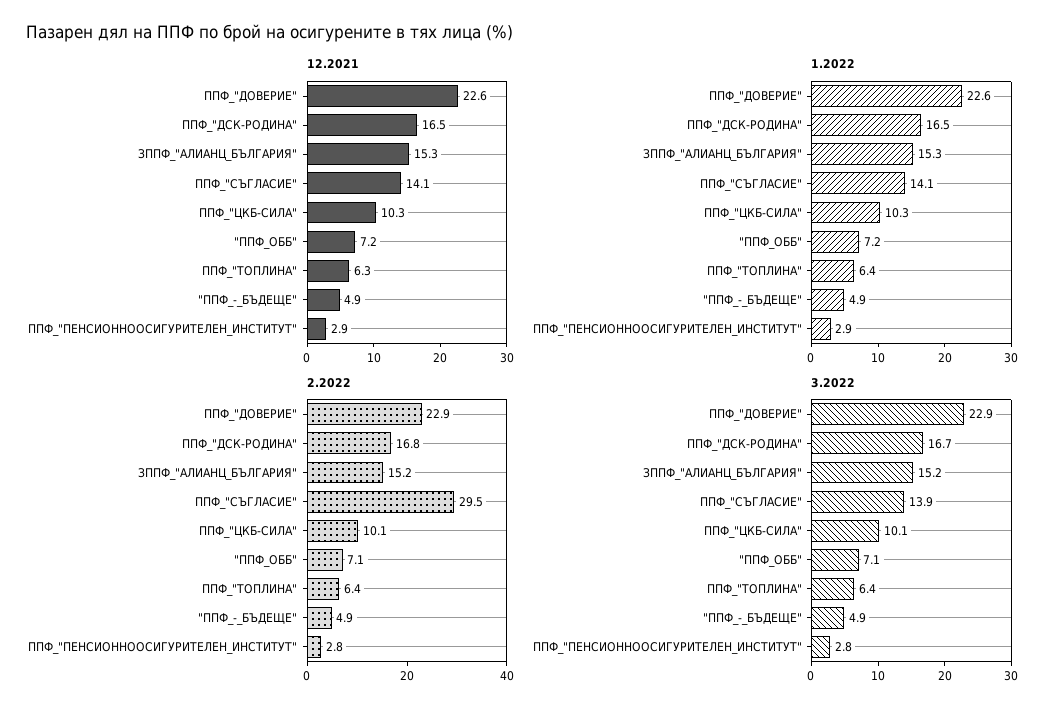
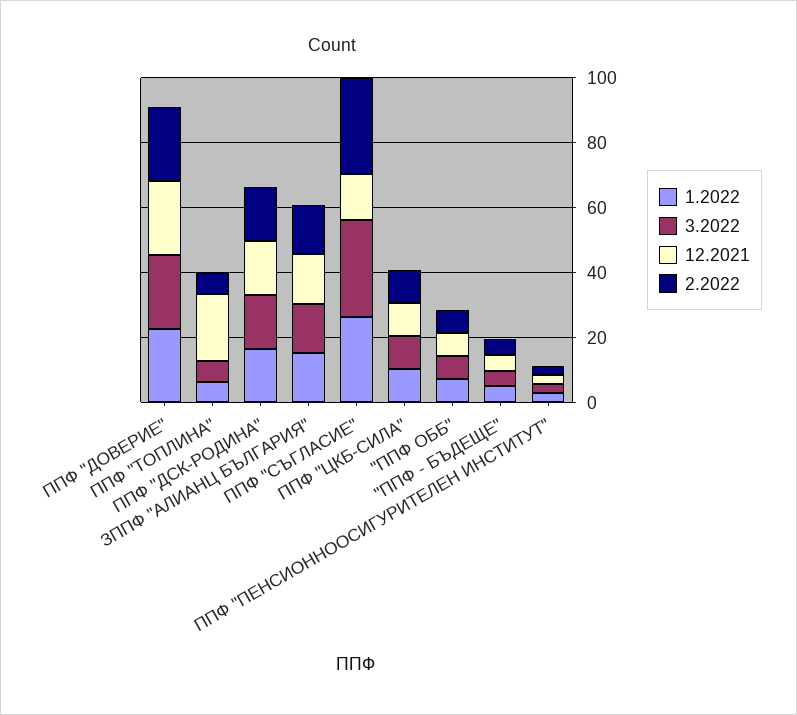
  {
    "12.2021": {
      "ППФ_\"ДОВЕРИЕ\"": 22.6,
      "ППФ_\"ДСК-РОДИНА\"": 16.5,
      "ЗППФ_\"АЛИАНЦ_БЪЛГАРИЯ\"": 15.3,
      "ППФ_\"СЪГЛАСИЕ\"": 14.1,
      "ППФ_\"ЦКБ-СИЛА\"": 10.3,
      "\"ППФ_ОББ\"": 7.2,
-     "ППФ_\"ТОПЛИНА\"": 6.3,
+     "ППФ_\"ТОПЛИНА\"": 20,
      "\"ППФ_-_БЪДЕЩЕ\"": 4.9,
      "ППФ_\"ПЕНСИОННООСИГУРИТЕЛЕН_ИНСТИТУТ\"": 2.9
    },
    "1.2022": {
      "ППФ_\"ДОВЕРИЕ\"": 22.6,
      "ППФ_\"ДСК-РОДИНА\"": 16.5,
      "ЗППФ_\"АЛИАНЦ_БЪЛГАРИЯ\"": 15.3,
-     "ППФ_\"СЪГЛАСИЕ\"": 14.1,
+     "ППФ_\"СЪГЛАСИЕ\"": 25,
      "ППФ_\"ЦКБ-СИЛА\"": 10.3,
      "\"ППФ_ОББ\"": 7.2,
      "ППФ_\"ТОПЛИНА\"": 6.4,
      "\"ППФ_-_БЪДЕЩЕ\"": 4.9,
      "ППФ_\"ПЕНСИОННООСИГУРИТЕЛЕН_ИНСТИТУТ\"": 2.9
    },
    "2.2022": {
      "ППФ_\"ДОВЕРИЕ\"": 22.9,
      "ППФ_\"ДСК-РОДИНА\"": 16.8,
      "ЗППФ_\"АЛИАНЦ_БЪЛГАРИЯ\"": 15.2,
      "ППФ_\"СЪГЛАСИЕ\"": 29.5,
      "ППФ_\"ЦКБ-СИЛА\"": 10.1,
      "\"ППФ_ОББ\"": 7.1,
      "ППФ_\"ТОПЛИНА\"": 6.4,
      "\"ППФ_-_БЪДЕЩЕ\"": 4.9,
      "ППФ_\"ПЕНСИОННООСИГУРИТЕЛЕН_ИНСТИТУТ\"": 2.8
    },
    "3.2022": {
      "ППФ_\"ДОВЕРИЕ\"": 22.9,
      "ППФ_\"ДСК-РОДИНА\"": 16.7,
      "ЗППФ_\"АЛИАНЦ_БЪЛГАРИЯ\"": 15.2,
-     "ППФ_\"СЪГЛАСИЕ\"": 13.9,
+     "ППФ_\"СЪГЛАСИЕ\"": 30,
      "ППФ_\"ЦКБ-СИЛА\"": 10.1,
      "\"ППФ_ОББ\"": 7.1,
      "ППФ_\"ТОПЛИНА\"": 6.4,
      "\"ППФ_-_БЪДЕЩЕ\"": 4.9,
      "ППФ_\"ПЕНСИОННООСИГУРИТЕЛЕН_ИНСТИТУТ\"": 2.8
    }
  }

